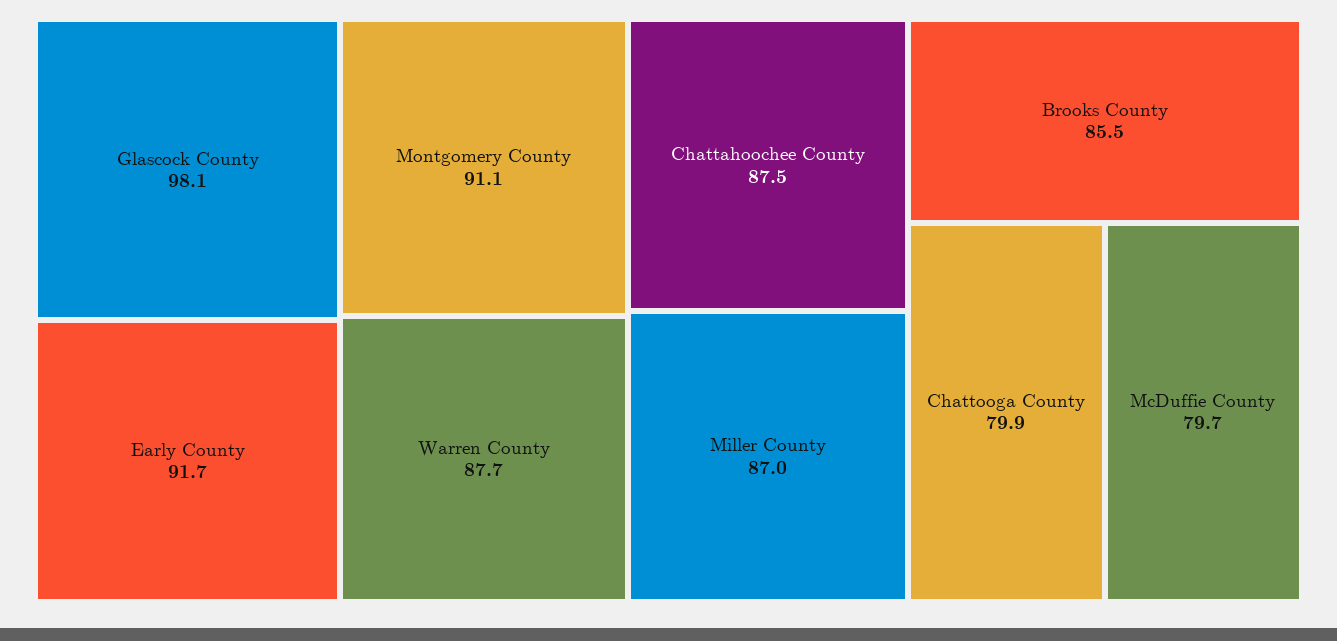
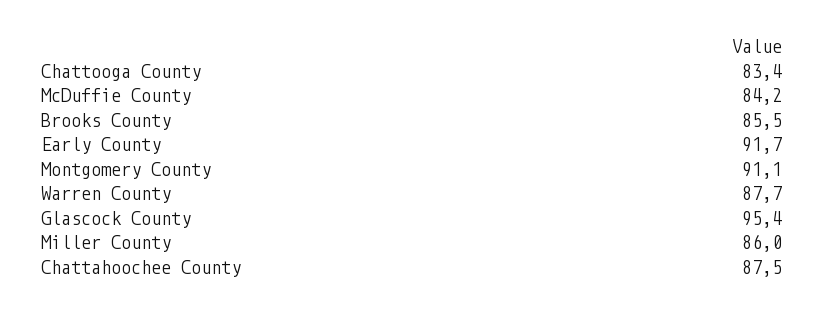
  {
-   "Glascock County": 98.1,
+   "Glascock County": 95.4,
    "Early County": 91.7,
    "Montgomery County": 91.1,
    "Warren County": 87.7,
    "Chattahoochee County": 87.5,
-   "Miller County": 87,
+   "Miller County": 86,
    "Brooks County": 85.5,
-   "Chattooga County": 79.9,
+   "Chattooga County": 83.4,
-   "McDuffie County": 79.7
+   "McDuffie County": 84.2
  }

